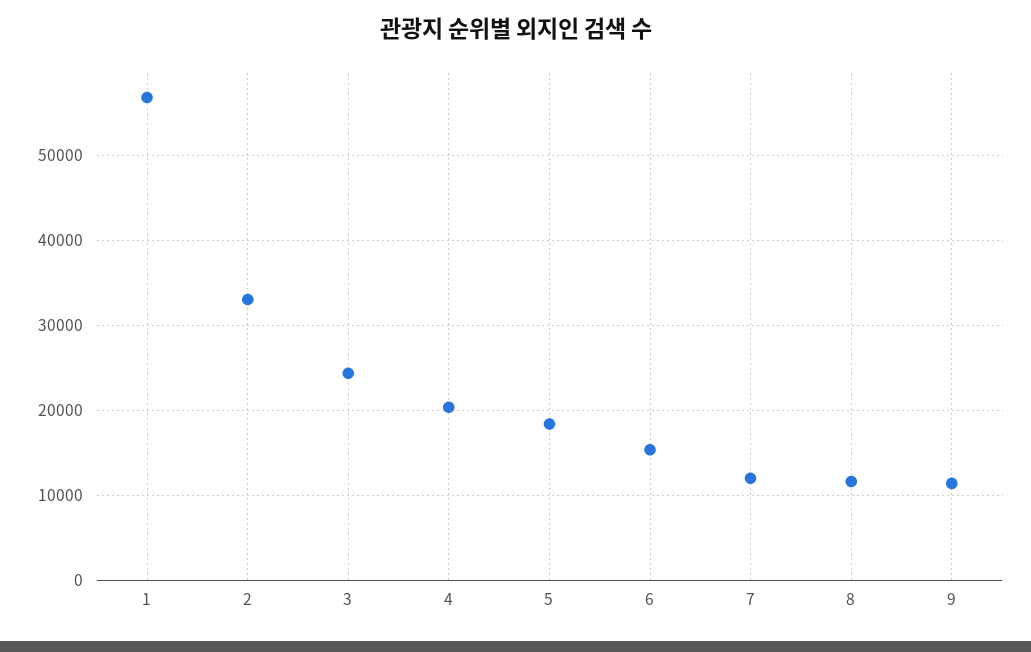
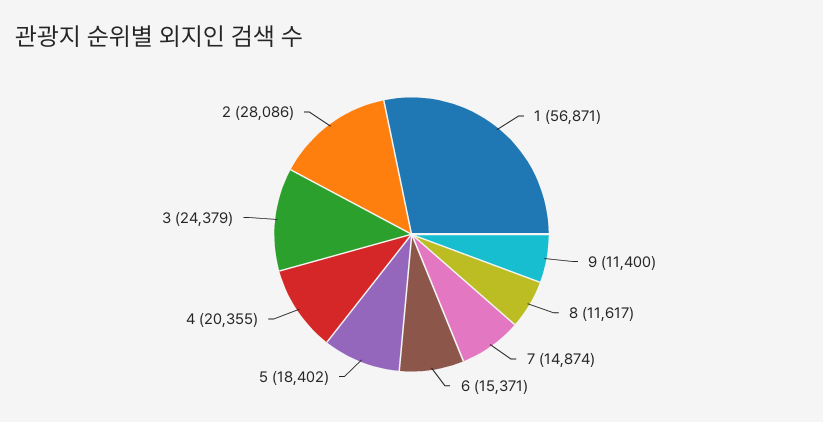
  {
    "1": 56871,
-   "2": 33000,
+   "2": 28086,
    "3": 24379,
    "4": 20355,
    "5": 18402,
    "6": 15371,
-   "7": 12000,
+   "7": 14874,
    "8": 11617,
    "9": 11400
  }

